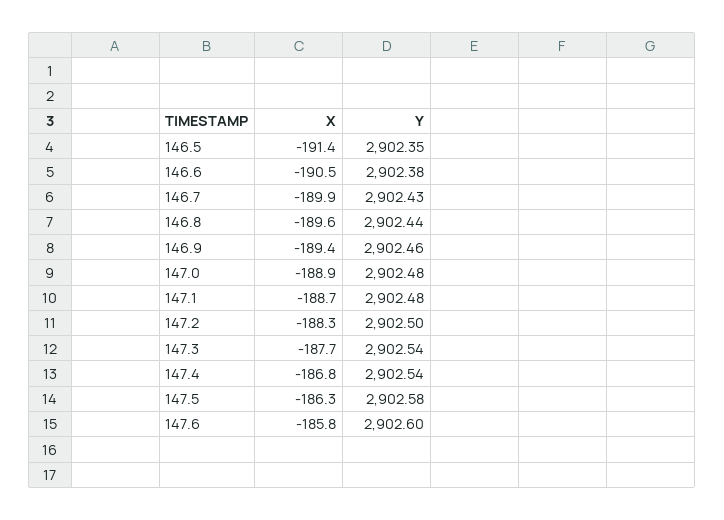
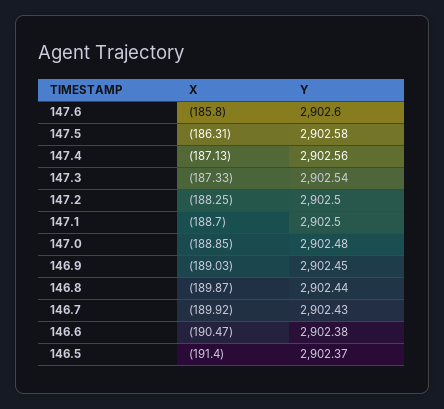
  {
    "X": {
      "146.5": -191.4,
      "146.6": -190.47,
      "146.7": -189.92,
-     "146.8": -189.6,
+     "146.8": -189.87,
-     "146.9": -189.4,
+     "146.9": -189.03,
      "147.0": -188.85,
      "147.1": -188.7,
      "147.2": -188.25,
-     "147.3": -187.7,
+     "147.3": -187.33,
-     "147.4": -186.8,
+     "147.4": -187.13,
      "147.5": -186.31,
      "147.6": -185.8
    },
    "Y": {
-     "146.5": 2902.35,
+     "146.5": 2902.37,
      "146.6": 2902.38,
      "146.7": 2902.43,
      "146.8": 2902.44,
-     "146.9": 2902.46,
+     "146.9": 2902.45,
      "147.0": 2902.48,
-     "147.1": 2902.48,
+     "147.1": 2902.5,
      "147.2": 2902.5,
      "147.3": 2902.54,
-     "147.4": 2902.54,
+     "147.4": 2902.56,
      "147.5": 2902.58,
      "147.6": 2902.6
    }
  }

